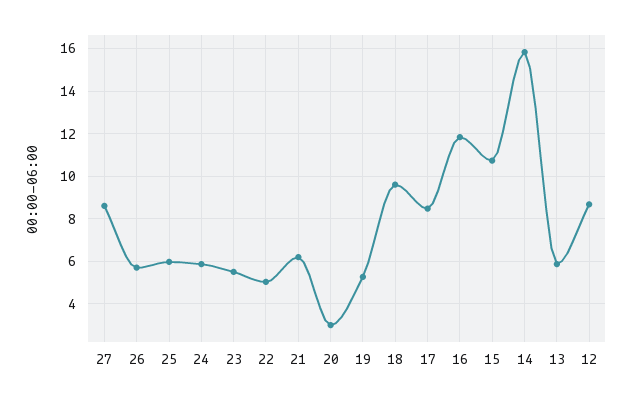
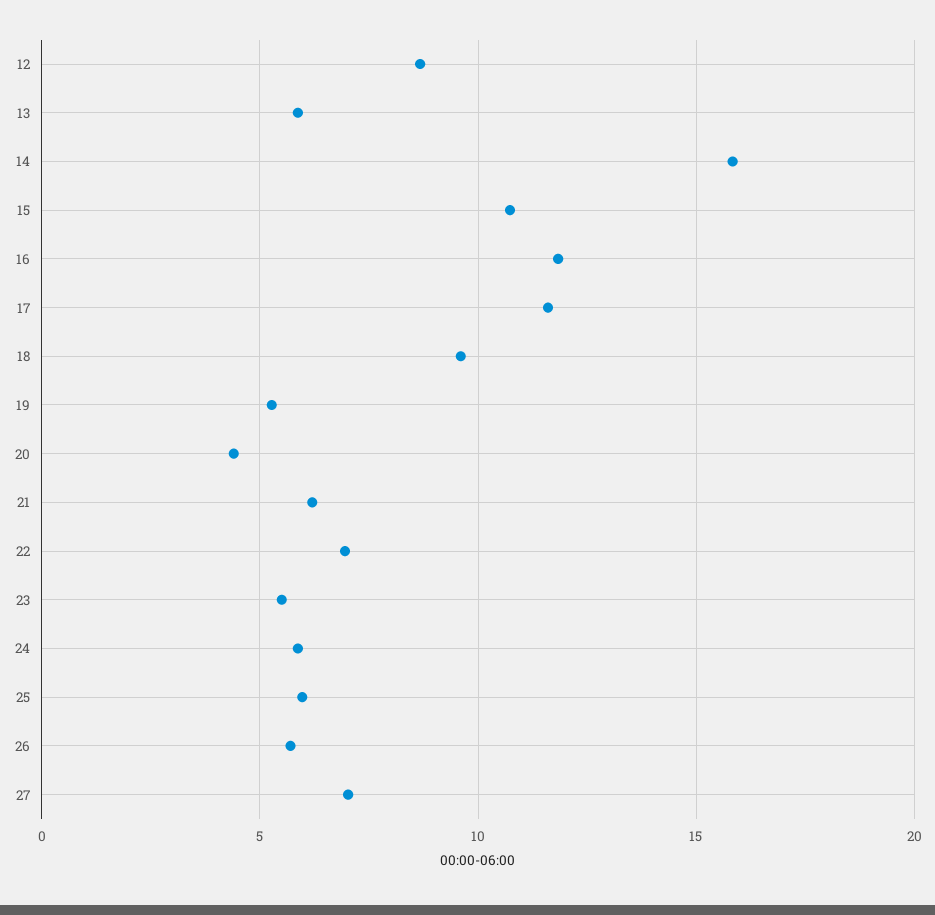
  {
-   "27": 8.5,
+   "27": 7,
    "26": 5.5,
    "25": 6,
    "24": 6,
    "23": 5.5,
-   "22": 5,
+   "22": 7,
    "21": 6,
-   "20": 3,
+   "20": 4.5,
    "19": 5.5,
    "18": 9.5,
-   "17": 8.5,
+   "17": 11.5,
    "16": 12,
    "15": 10.5,
    "14": 16,
    "13": 6,
    "12": 8.5
  }

